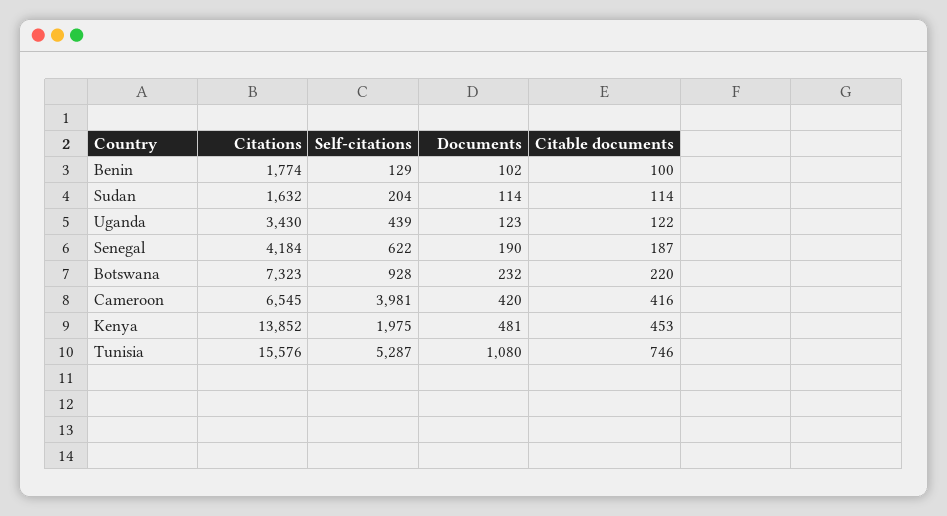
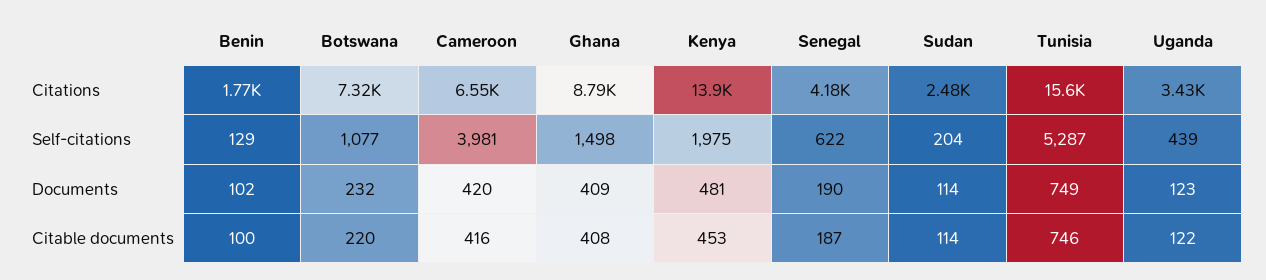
  {
    "Citations": {
      "Benin": 1774,
-     "Sudan": 1632,
+     "Sudan": 2480,
      "Uganda": 3430,
      "Senegal": 4184,
      "Botswana": 7323,
      "Cameroon": 6545,
      "Kenya": 13852,
-     "Tunisia": 15576
+     "Tunisia": 15576,
+     "Ghana": 8790
    },
    "Self-citations": {
      "Benin": 129,
      "Sudan": 204,
      "Uganda": 439,
      "Senegal": 622,
-     "Botswana": 928,
+     "Botswana": 1077,
      "Cameroon": 3981,
      "Kenya": 1975,
-     "Tunisia": 5287
+     "Tunisia": 5287,
+     "Ghana": 1498
    },
    "Documents": {
      "Benin": 102,
      "Sudan": 114,
      "Uganda": 123,
      "Senegal": 190,
      "Botswana": 232,
      "Cameroon": 420,
      "Kenya": 481,
-     "Tunisia": 1080
+     "Tunisia": 749,
+     "Ghana": 409
    },
    "Citable documents": {
      "Benin": 100,
      "Sudan": 114,
      "Uganda": 122,
      "Senegal": 187,
      "Botswana": 220,
      "Cameroon": 416,
      "Kenya": 453,
-     "Tunisia": 746
+     "Tunisia": 746,
+     "Ghana": 408
    }
  }

